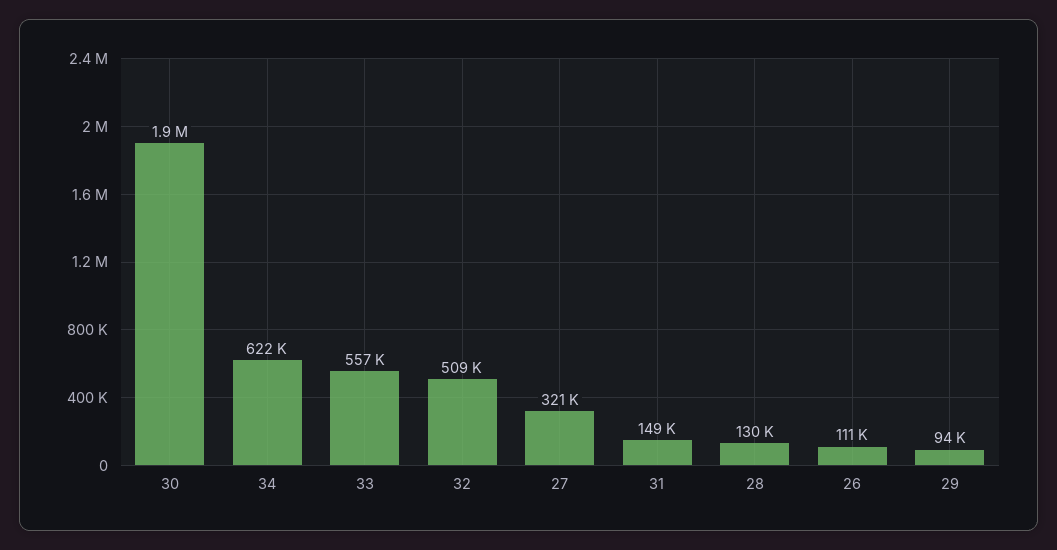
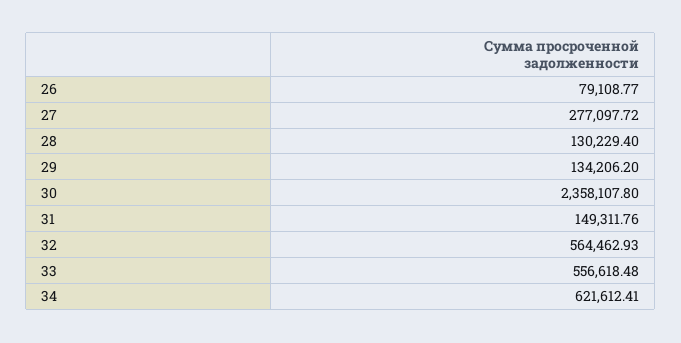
  {
-   "30": 1900000,
+   "30": 2358107.8,
    "34": 621612.41,
    "33": 556618.48,
-   "32": 509000,
+   "32": 564462.93,
-   "27": 321000,
+   "27": 277097.72,
    "31": 149311.76,
    "28": 130229.4,
-   "26": 111000,
+   "26": 79108.77,
-   "29": 94000
+   "29": 134206.2
  }

